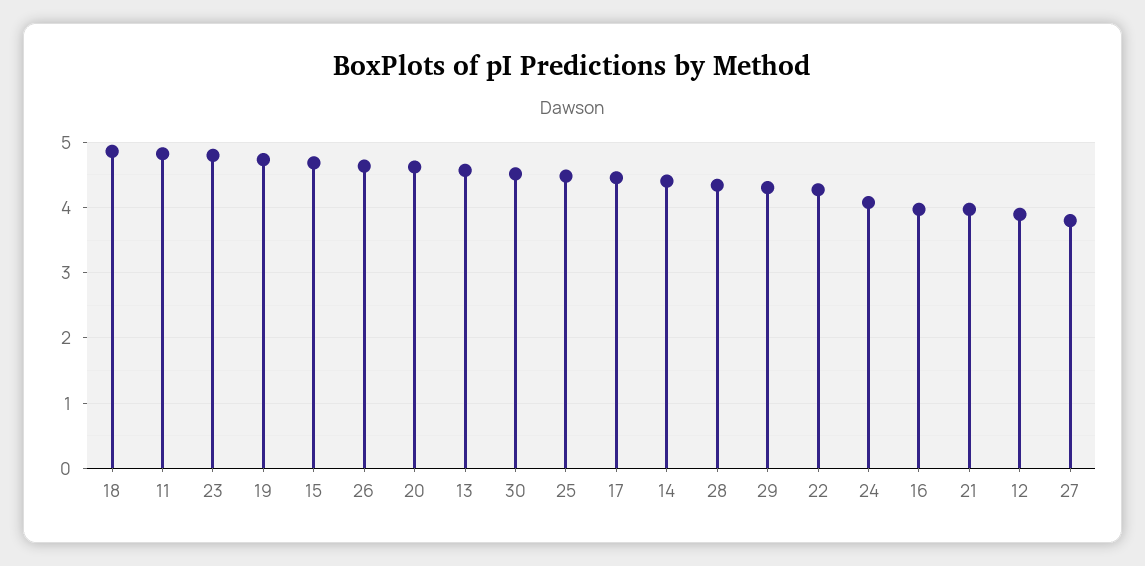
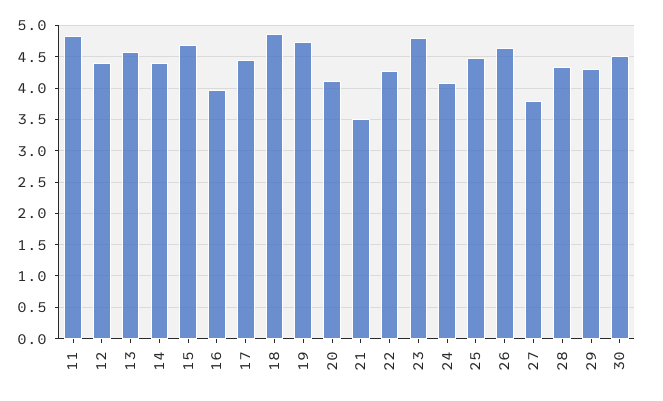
  {
    "18": 4.9,
    "11": 4.8,
    "23": 4.8,
    "19": 4.7,
    "15": 4.7,
    "26": 4.6,
-   "20": 4.6,
+   "20": 4.1,
    "13": 4.6,
    "30": 4.5,
    "25": 4.5,
    "17": 4.5,
    "14": 4.4,
    "28": 4.3,
    "29": 4.3,
    "22": 4.3,
    "24": 4.1,
    "16": 4,
-   "21": 4,
+   "21": 3.5,
-   "12": 3.9,
+   "12": 4.4,
    "27": 3.8
  }

